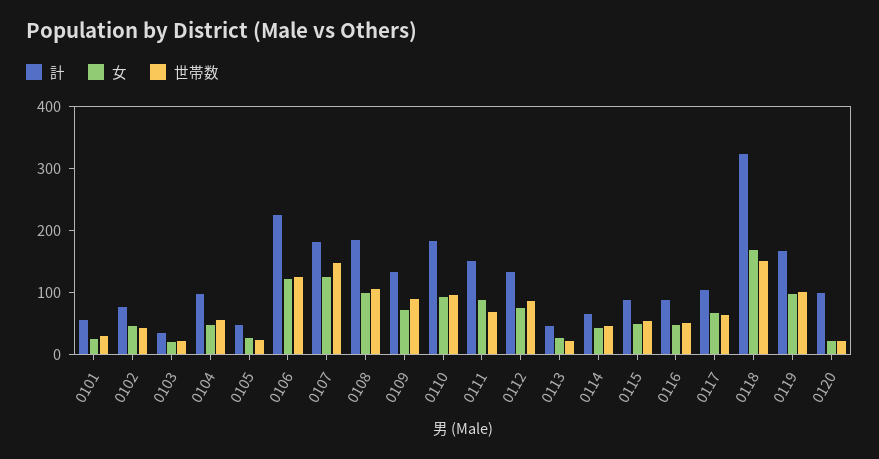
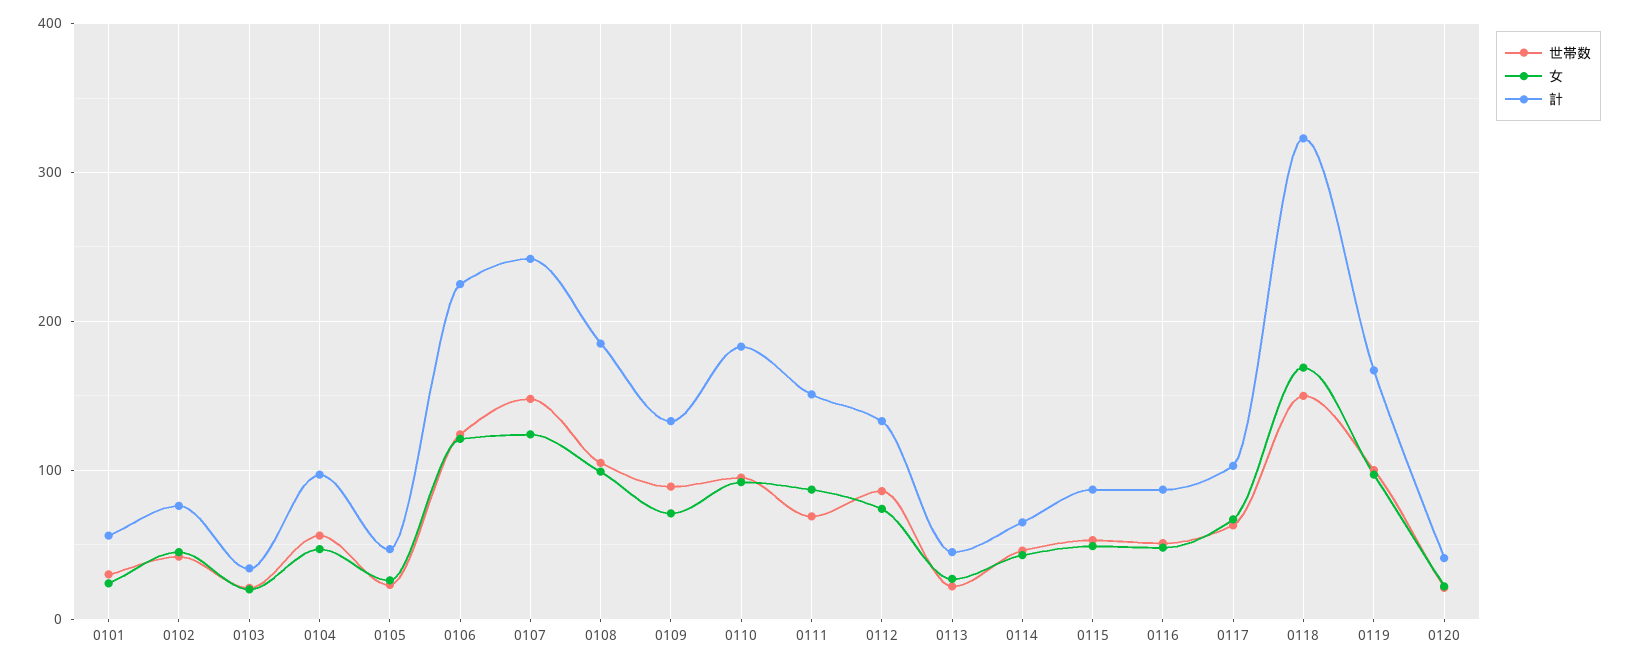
  {
    "計": {
      "0101": 60,
      "0102": 80,
      "0103": 30,
      "0104": 100,
      "0105": 50,
      "0106": 230,
-     "0107": 180,
+     "0107": 240,
      "0108": 190,
      "0109": 130,
      "0110": 180,
      "0111": 150,
      "0112": 130,
      "0113": 50,
      "0114": 70,
      "0115": 90,
      "0116": 90,
      "0117": 100,
      "0118": 320,
      "0119": 170,
-     "0120": 100
+     "0120": 40
    },
    "女": {
      "0101": 20,
      "0102": 50,
      "0103": 20,
      "0104": 50,
      "0105": 30,
      "0106": 120,
      "0107": 120,
      "0108": 100,
      "0109": 70,
      "0110": 90,
      "0111": 90,
      "0112": 70,
      "0113": 30,
      "0114": 40,
      "0115": 50,
      "0116": 50,
      "0117": 70,
      "0118": 170,
      "0119": 100,
      "0120": 20
    },
    "世帯数": {
      "0101": 30,
      "0102": 40,
      "0103": 20,
      "0104": 60,
      "0105": 20,
      "0106": 120,
      "0107": 150,
      "0108": 110,
      "0109": 90,
      "0110": 100,
      "0111": 70,
      "0112": 90,
      "0113": 20,
      "0114": 50,
      "0115": 50,
      "0116": 50,
      "0117": 60,
      "0118": 150,
      "0119": 100,
      "0120": 20
    }
  }

